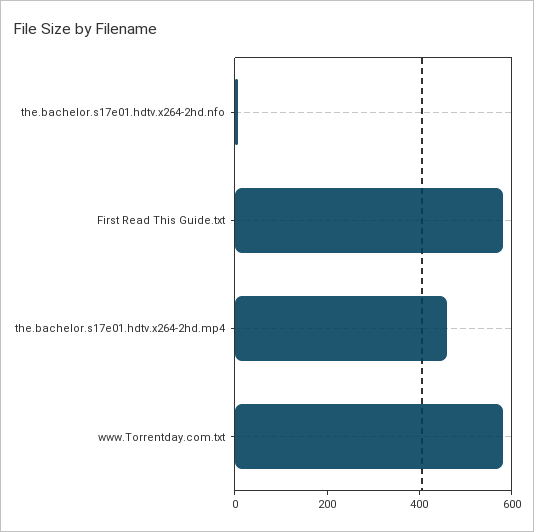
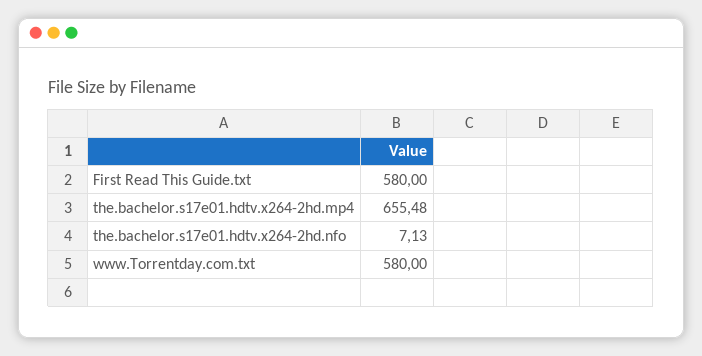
  {
    "the.bachelor.s17e01.hdtv.x264-2hd.nfo": 7.13,
    "First Read This Guide.txt": 580,
-   "the.bachelor.s17e01.hdtv.x264-2hd.mp4": 450,
+   "the.bachelor.s17e01.hdtv.x264-2hd.mp4": 655.48,
    "www.Torrentday.com.txt": 580
  }

